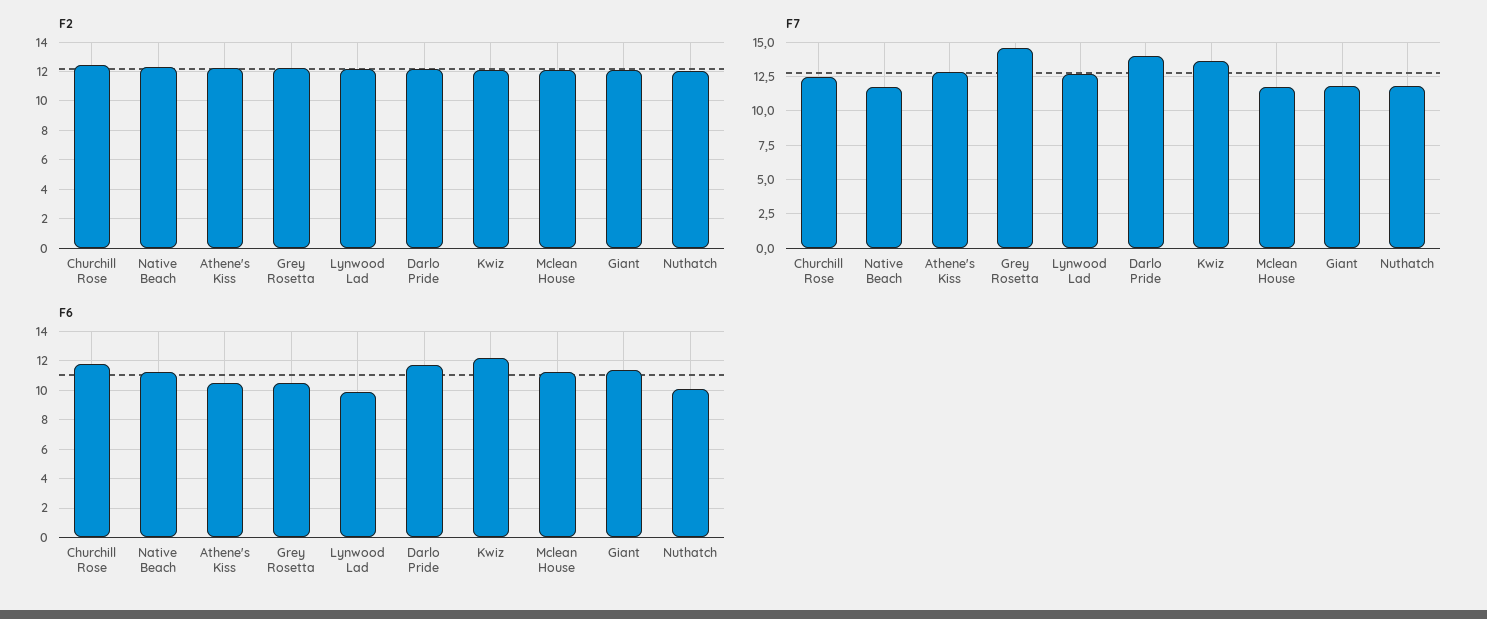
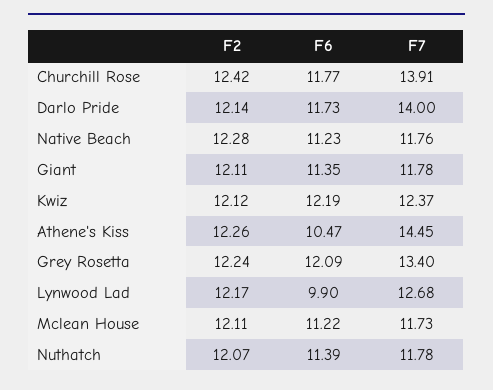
  {
    "F2": {
      "Churchill Rose": 12.42,
      "Native Beach": 12.28,
      "Athene's Kiss": 12.26,
      "Grey Rosetta": 12.24,
      "Lynwood Lad": 12.17,
      "Darlo Pride": 12.14,
      "Kwiz": 12.12,
      "Mclean House": 12.11,
      "Giant": 12.11,
      "Nuthatch": 12.07
    },
    "F7": {
-     "Churchill Rose": 12.5,
+     "Churchill Rose": 13.91,
      "Native Beach": 11.76,
-     "Athene's Kiss": 13,
+     "Athene's Kiss": 14.45,
-     "Grey Rosetta": 14.5,
+     "Grey Rosetta": 13.4,
      "Lynwood Lad": 12.68,
      "Darlo Pride": 14,
-     "Kwiz": 13.5,
+     "Kwiz": 12.37,
      "Mclean House": 11.73,
      "Giant": 11.78,
      "Nuthatch": 11.78
    },
    "F6": {
      "Churchill Rose": 11.77,
      "Native Beach": 11.23,
      "Athene's Kiss": 10.47,
-     "Grey Rosetta": 10.5,
+     "Grey Rosetta": 12.09,
      "Lynwood Lad": 9.9,
      "Darlo Pride": 11.73,
      "Kwiz": 12.19,
      "Mclean House": 11.22,
      "Giant": 11.35,
-     "Nuthatch": 10
+     "Nuthatch": 11.39
    }
  }

